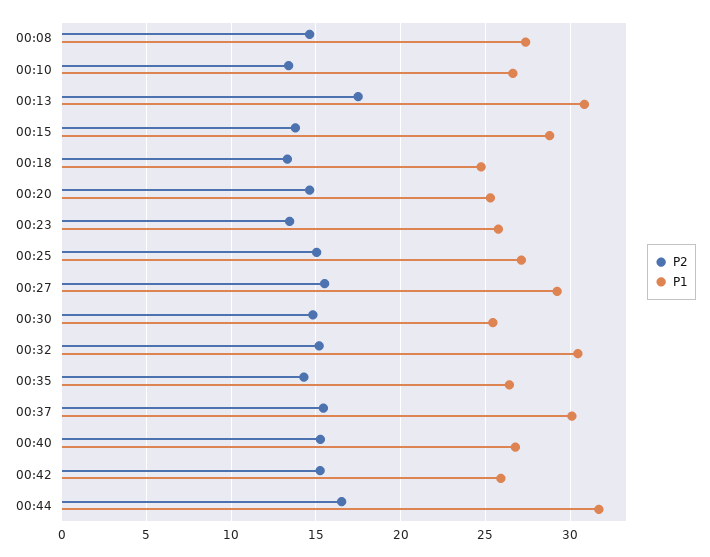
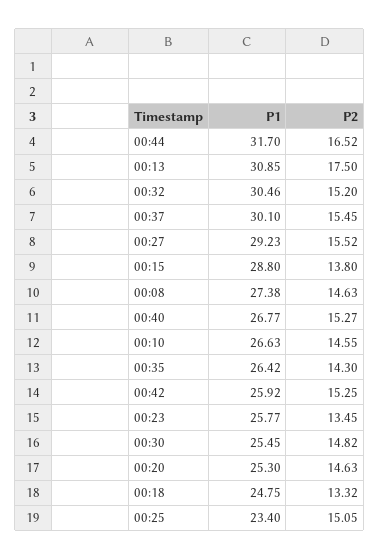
  {
    "P2": {
      "00:08": 14.63,
-     "00:10": 13.5,
+     "00:10": 14.55,
      "00:13": 17.5,
      "00:15": 13.8,
      "00:18": 13.32,
      "00:20": 14.63,
      "00:23": 13.45,
      "00:25": 15.05,
      "00:27": 15.52,
      "00:30": 14.82,
      "00:32": 15.2,
      "00:35": 14.3,
      "00:37": 15.45,
      "00:40": 15.27,
      "00:42": 15.25,
      "00:44": 16.52
    },
    "P1": {
      "00:08": 27.38,
      "00:10": 26.63,
      "00:13": 30.85,
      "00:15": 28.8,
      "00:18": 24.75,
      "00:20": 25.3,
      "00:23": 25.77,
-     "00:25": 27,
+     "00:25": 23.4,
      "00:27": 29.23,
      "00:30": 25.45,
      "00:32": 30.46,
      "00:35": 26.42,
      "00:37": 30.1,
      "00:40": 26.77,
      "00:42": 25.92,
      "00:44": 31.7
    }
  }

